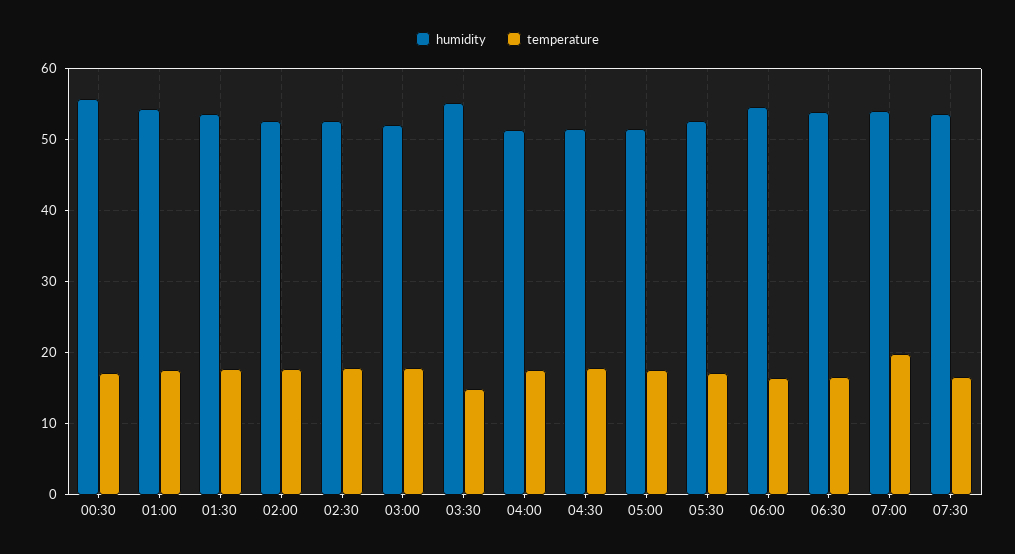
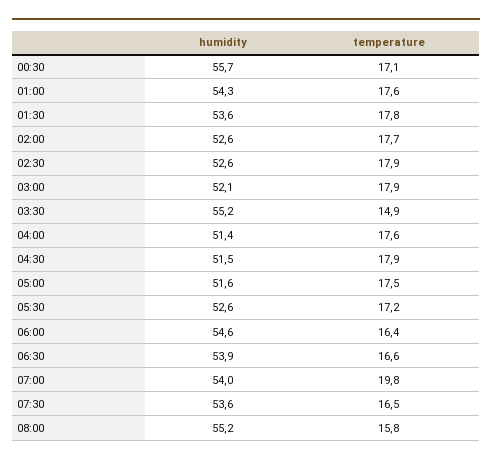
  {
    "humidity": {
      "00:30": 55.7,
      "01:00": 54.3,
      "01:30": 53.6,
      "02:00": 52.6,
      "02:30": 52.6,
      "03:00": 52.1,
      "03:30": 55.2,
      "04:00": 51.4,
      "04:30": 51.5,
      "05:00": 51.6,
      "05:30": 52.6,
      "06:00": 54.6,
      "06:30": 53.9,
      "07:00": 54,
-     "07:30": 53.6
+     "07:30": 53.6,
+     "08:00": 55.2
    },
    "temperature": {
      "00:30": 17.1,
      "01:00": 17.6,
      "01:30": 17.8,
      "02:00": 17.7,
      "02:30": 17.9,
      "03:00": 17.9,
      "03:30": 14.9,
      "04:00": 17.6,
      "04:30": 17.9,
      "05:00": 17.5,
      "05:30": 17.2,
      "06:00": 16.4,
      "06:30": 16.6,
      "07:00": 19.8,
-     "07:30": 16.5
+     "07:30": 16.5,
+     "08:00": 15.8
    }
  }

